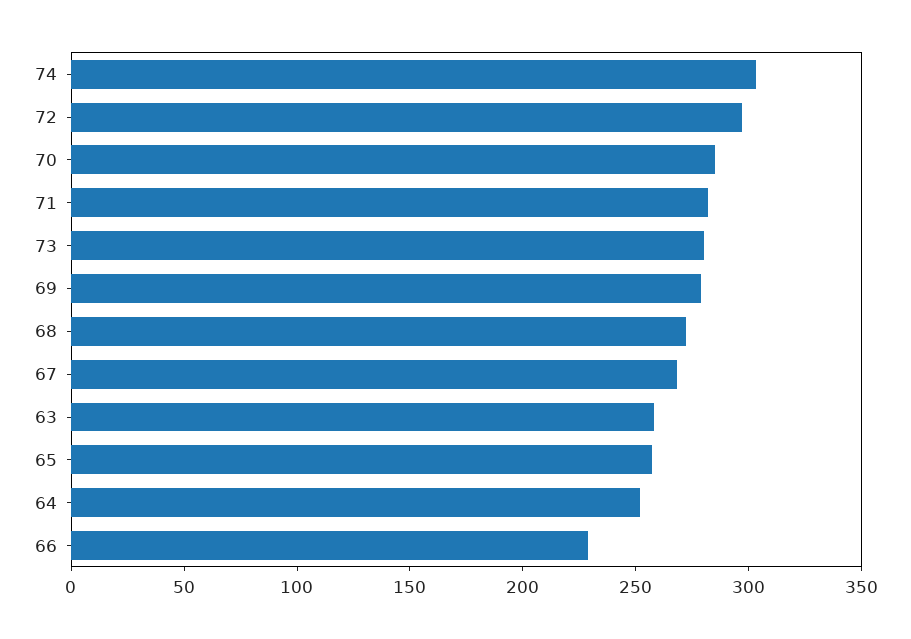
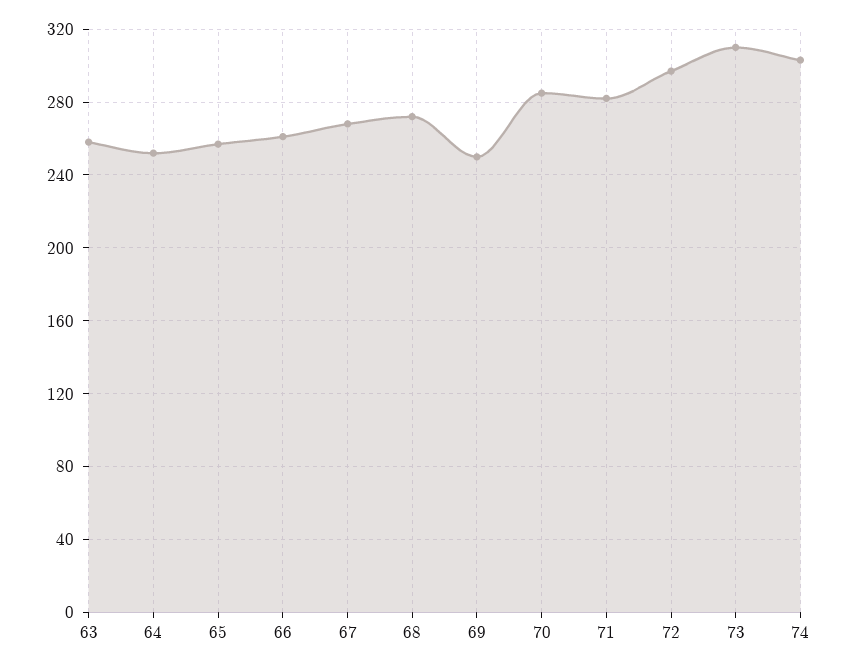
  {
    "74": 305,
    "72": 295,
    "70": 285,
    "71": 280,
-   "73": 280,
+   "73": 310,
-   "69": 280,
+   "69": 250,
    "68": 270,
    "67": 270,
    "63": 260,
    "65": 255,
    "64": 250,
-   "66": 230
+   "66": 260
  }

